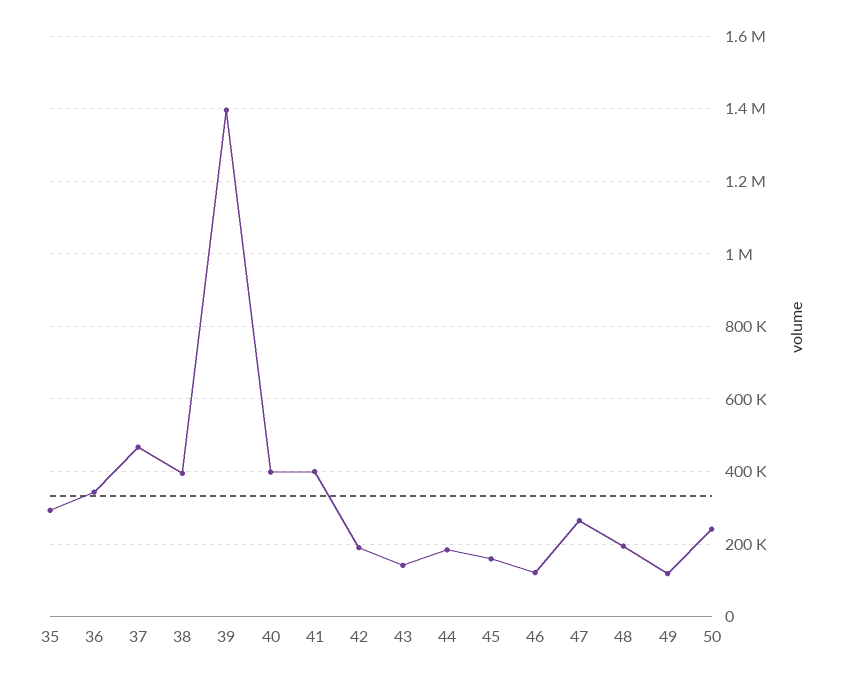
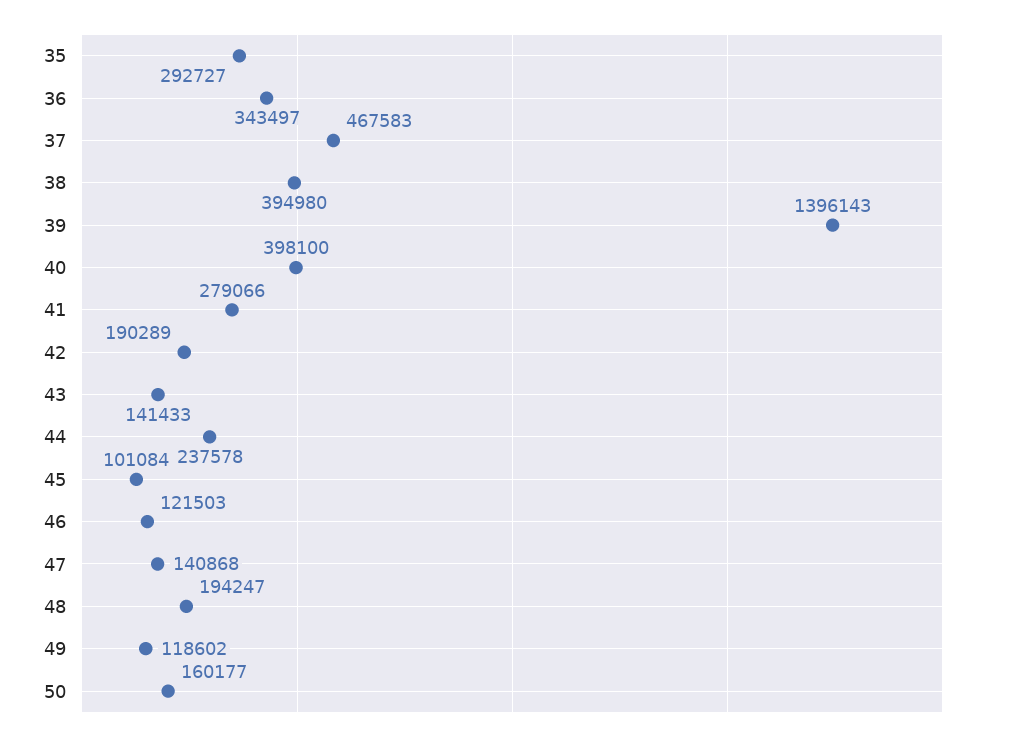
  {
    "35": 292727,
    "36": 343497,
    "37": 467583,
    "38": 394980,
    "39": 1396143,
    "40": 398100,
-   "41": 400000,
+   "41": 279066,
    "42": 190289,
    "43": 141433,
-   "44": 180000,
+   "44": 237578,
-   "45": 160000,
+   "45": 101084,
    "46": 121503,
-   "47": 260000,
+   "47": 140868,
    "48": 194247,
    "49": 118602,
-   "50": 240000
+   "50": 160177
  }

